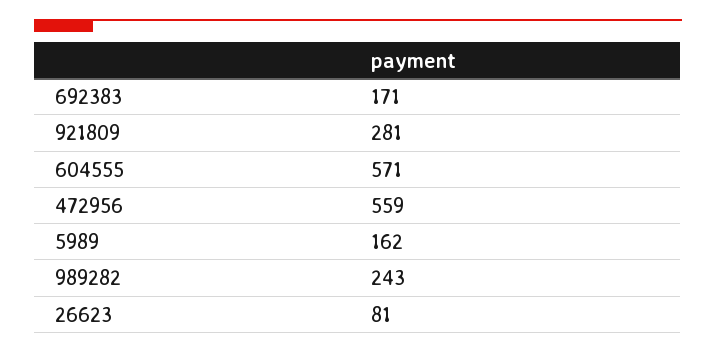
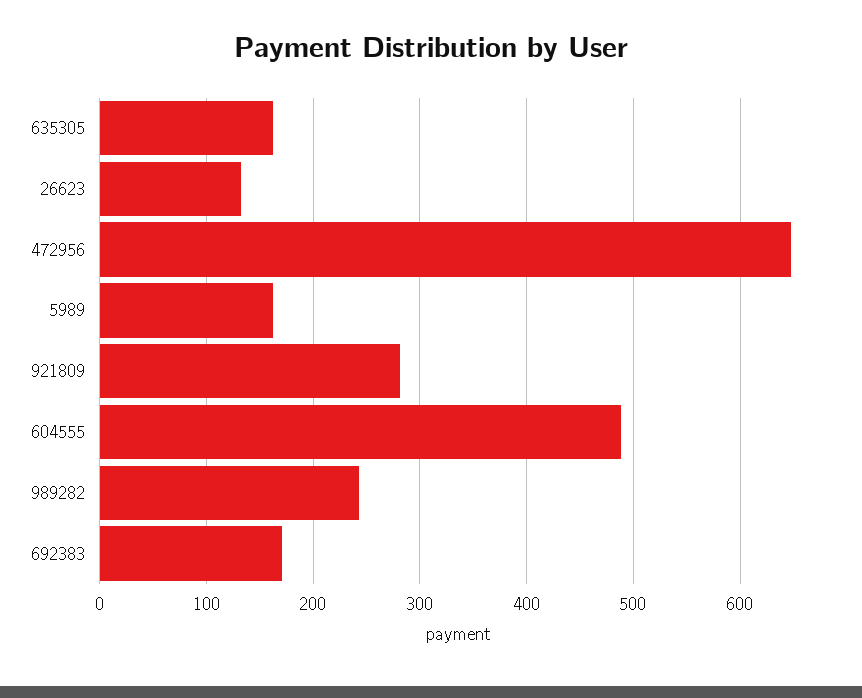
  {
    "692383": 171,
    "921809": 281,
-   "604555": 571,
+   "604555": 490,
-   "472956": 559,
+   "472956": 650,
    "5989": 162,
    "989282": 243,
-   "26623": 81
+   "26623": 130,
+   "635305": 160
  }

